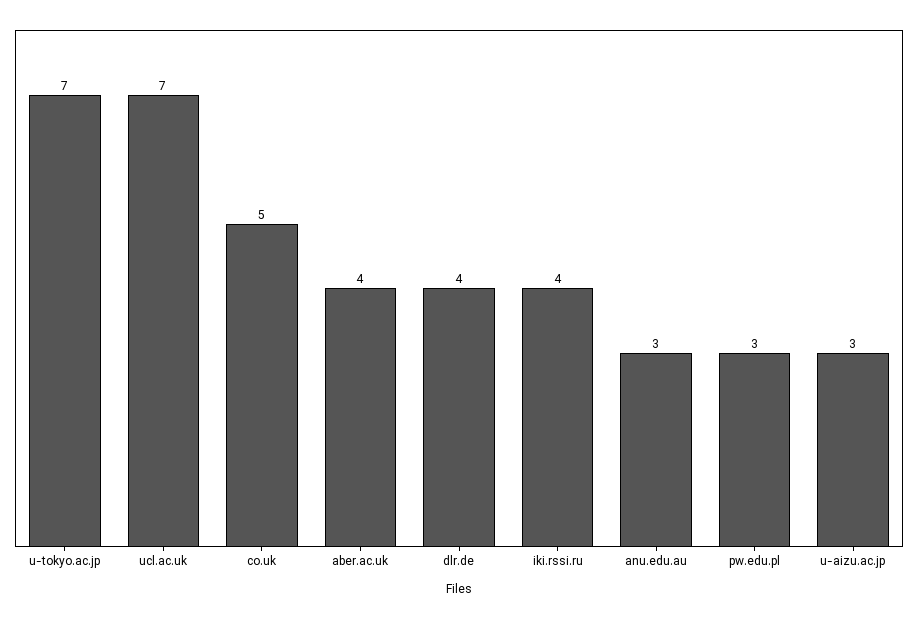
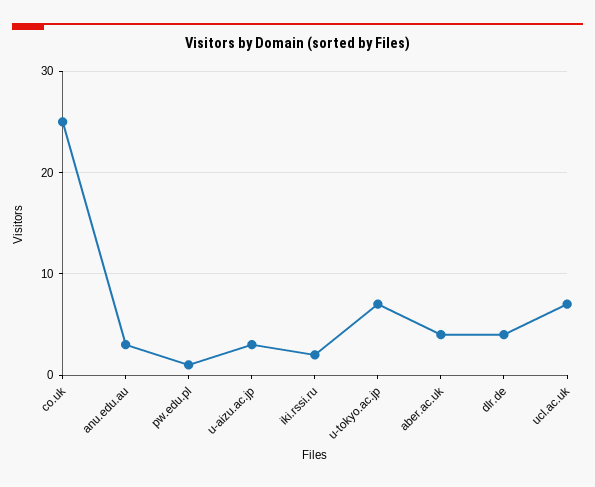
  {
    "u-tokyo.ac.jp": 7,
    "ucl.ac.uk": 7,
-   "co.uk": 5,
+   "co.uk": 25,
    "aber.ac.uk": 4,
    "dlr.de": 4,
-   "iki.rssi.ru": 4,
+   "iki.rssi.ru": 2,
    "anu.edu.au": 3,
-   "pw.edu.pl": 3,
+   "pw.edu.pl": 1,
    "u-aizu.ac.jp": 3
  }

